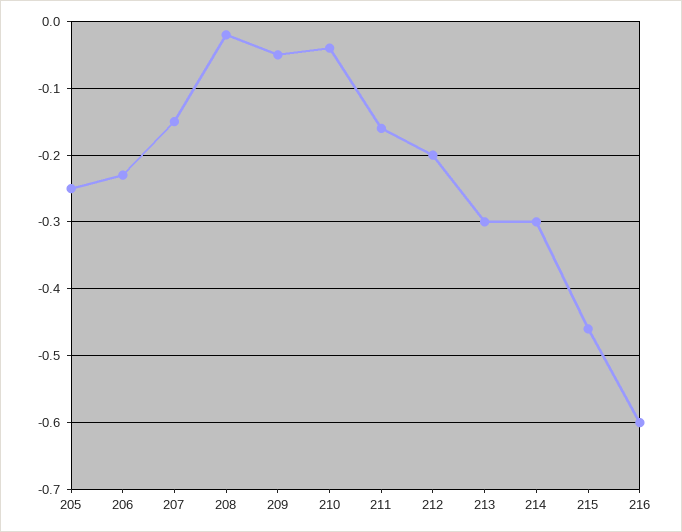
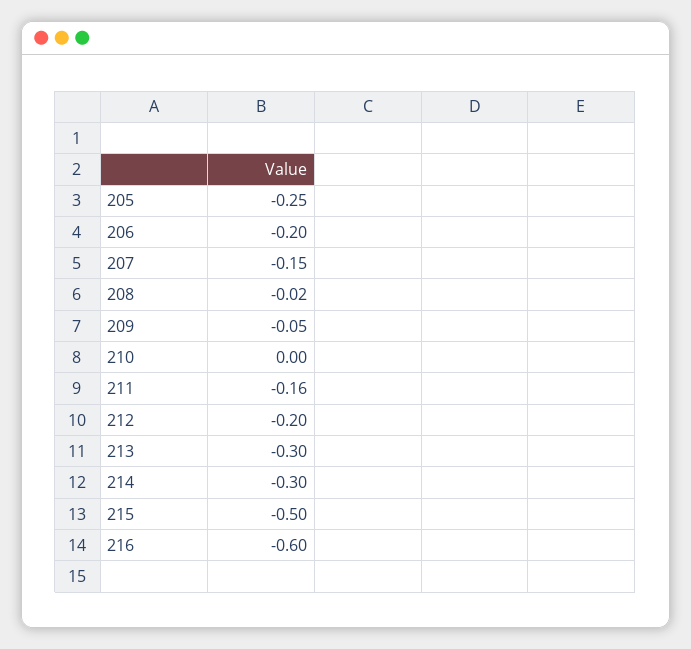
  {
    "205": -0.25,
-   "206": -0.23,
+   "206": -0.2,
    "207": -0.15,
    "208": -0.02,
    "209": -0.05,
-   "210": -0.04,
+   "210": 0,
    "211": -0.16,
    "212": -0.2,
    "213": -0.3,
    "214": -0.3,
-   "215": -0.46,
+   "215": -0.5,
    "216": -0.6
  }

